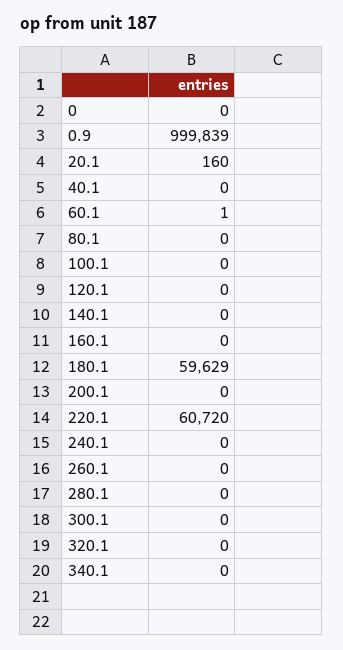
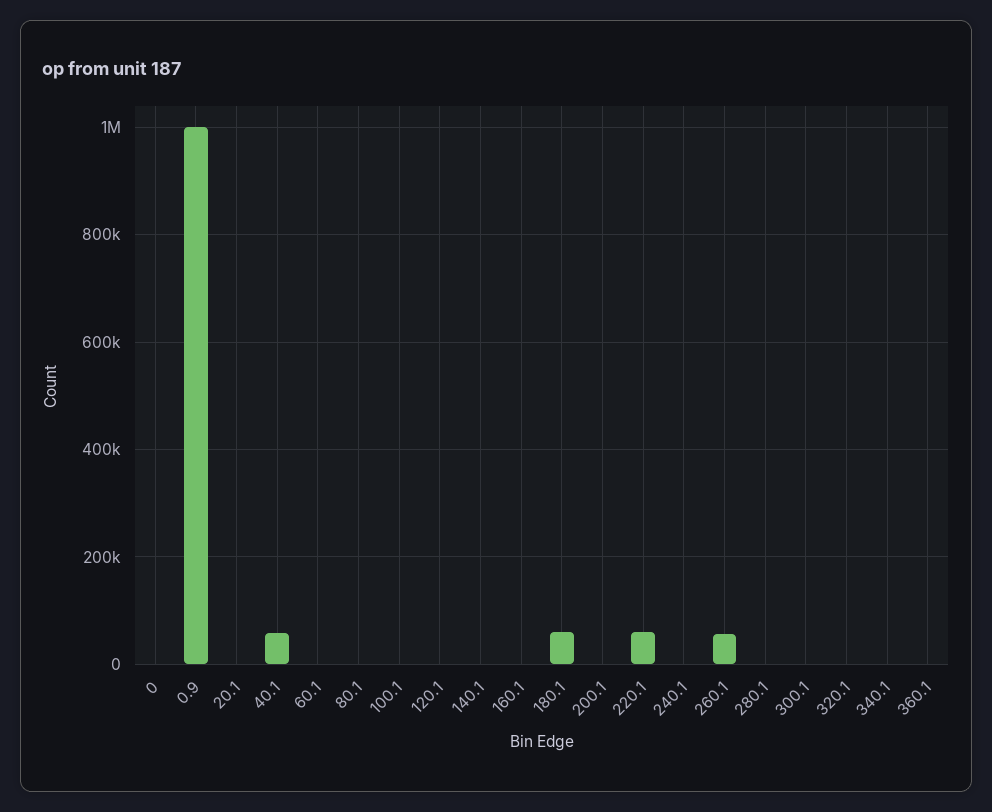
  {
    "0": 0,
    "0.9": 999839,
    "20.1": 160,
-   "40.1": 0,
+   "40.1": 60000,
    "60.1": 1,
    "80.1": 0,
    "100.1": 0,
    "120.1": 0,
    "140.1": 0,
    "160.1": 0,
    "180.1": 59629,
    "200.1": 0,
    "220.1": 60720,
    "240.1": 0,
-   "260.1": 0,
+   "260.1": 60000,
    "280.1": 0,
    "300.1": 0,
    "320.1": 0,
-   "340.1": 0
+   "340.1": 0,
+   "360.1": 0
  }

